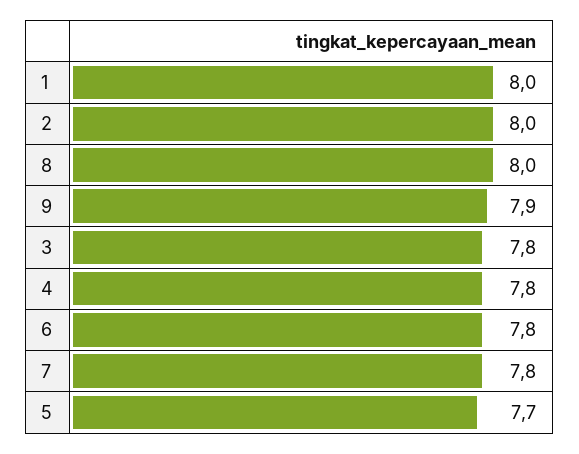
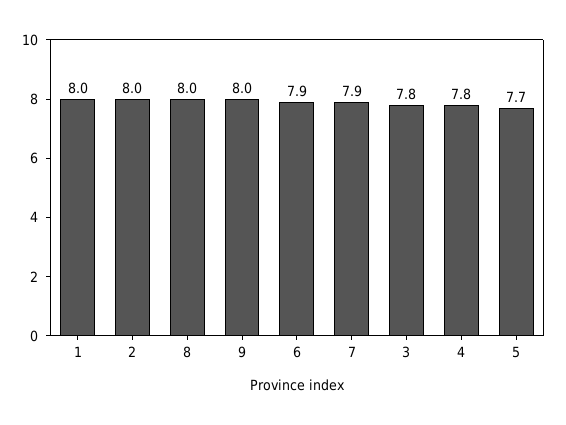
  {
    "1": 8,
    "2": 8,
    "8": 8,
-   "9": 7.9,
+   "9": 8,
    "3": 7.8,
    "4": 7.8,
-   "6": 7.8,
+   "6": 7.9,
-   "7": 7.8,
+   "7": 7.9,
    "5": 7.7
  }

